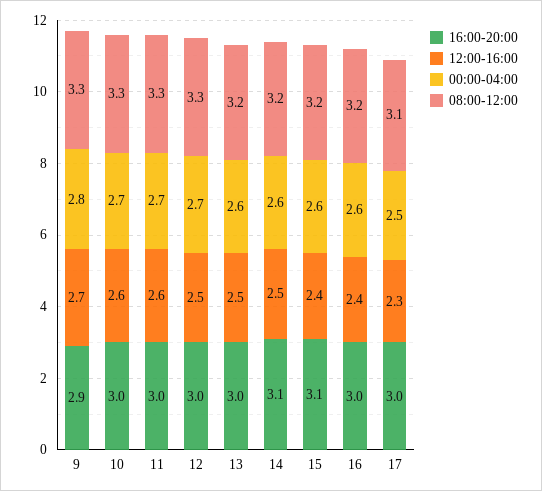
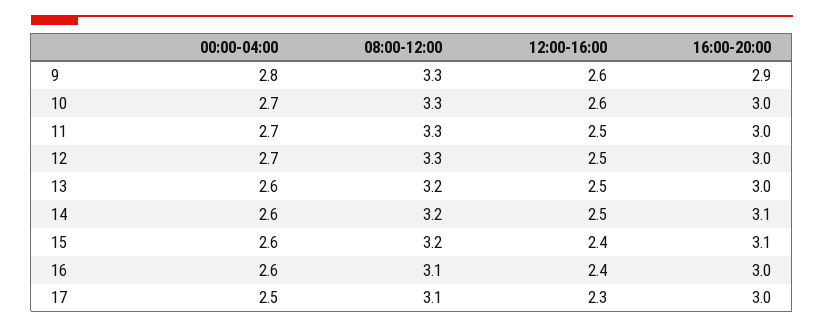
  {
    "16:00-20:00": {
      "9": 2.9,
      "10": 3,
      "11": 3,
      "12": 3,
      "13": 3,
      "14": 3.1,
      "15": 3.1,
      "16": 3,
      "17": 3
    },
    "12:00-16:00": {
-     "9": 2.7,
+     "9": 2.6,
      "10": 2.6,
-     "11": 2.6,
+     "11": 2.5,
      "12": 2.5,
      "13": 2.5,
      "14": 2.5,
      "15": 2.4,
      "16": 2.4,
      "17": 2.3
    },
    "00:00-04:00": {
      "9": 2.8,
      "10": 2.7,
      "11": 2.7,
      "12": 2.7,
      "13": 2.6,
      "14": 2.6,
      "15": 2.6,
      "16": 2.6,
      "17": 2.5
    },
    "08:00-12:00": {
      "9": 3.3,
      "10": 3.3,
      "11": 3.3,
      "12": 3.3,
      "13": 3.2,
      "14": 3.2,
      "15": 3.2,
-     "16": 3.2,
+     "16": 3.1,
      "17": 3.1
    }
  }

